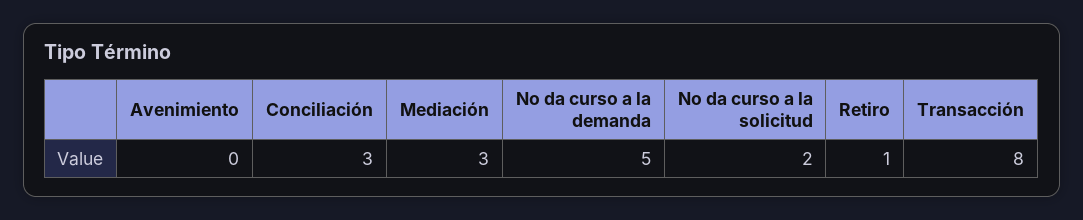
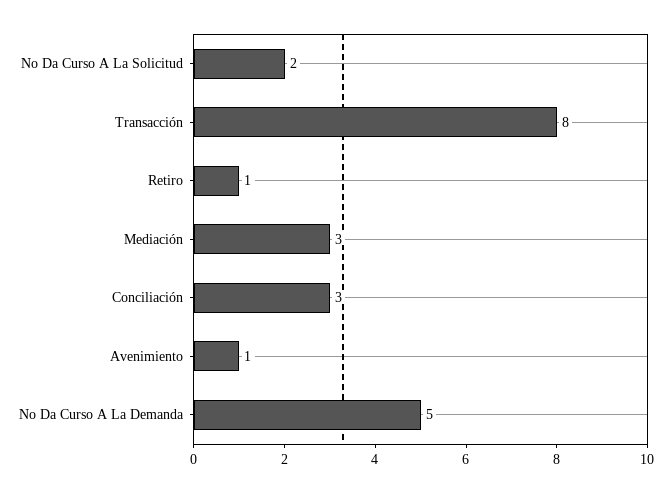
  {
-   "Avenimiento": 0,
+   "Avenimiento": 1,
    "Conciliación": 3,
    "Mediación": 3,
    "No da curso a la demanda": 5,
    "No da curso a la solicitud": 2,
    "Retiro": 1,
    "Transacción": 8
  }

